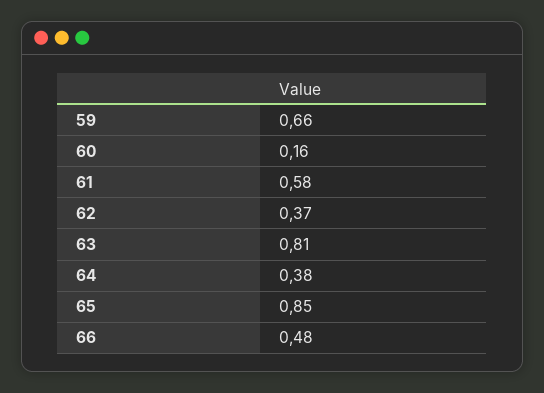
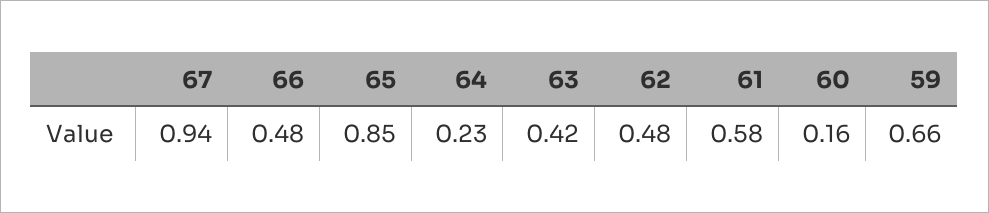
  {
    "59": 0.66,
    "60": 0.16,
    "61": 0.58,
-   "62": 0.37,
+   "62": 0.48,
-   "63": 0.81,
+   "63": 0.42,
-   "64": 0.38,
+   "64": 0.23,
    "65": 0.85,
-   "66": 0.48
+   "66": 0.48,
+   "67": 0.94
  }

